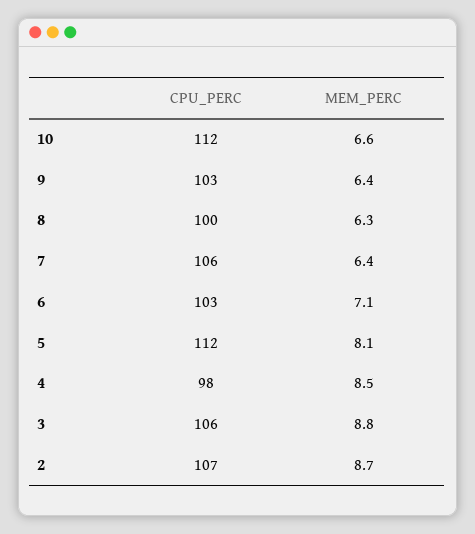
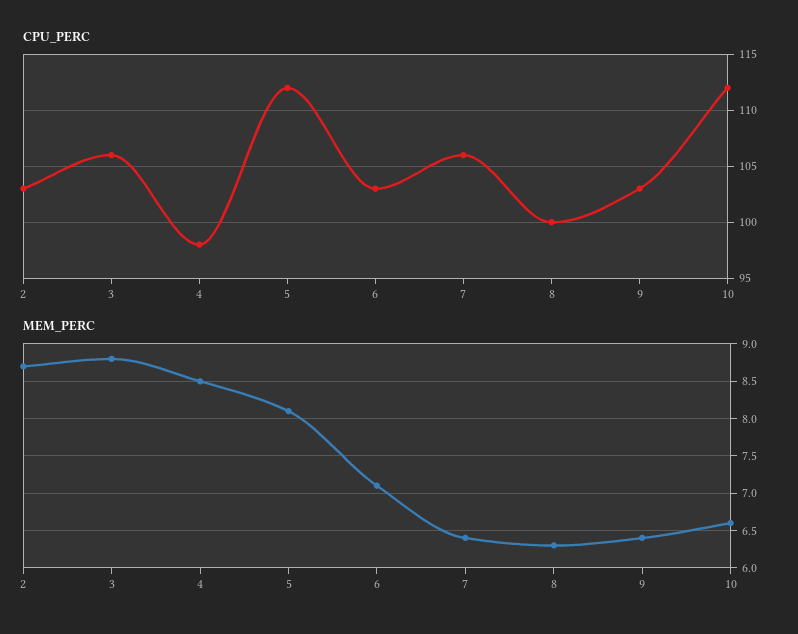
  {
    "CPU_PERC": {
      "10": 112,
      "9": 103,
      "8": 100,
      "7": 106,
      "6": 103,
      "5": 112,
      "4": 98,
      "3": 106,
-     "2": 107
+     "2": 103
    },
    "MEM_PERC": {
      "10": 6.6,
      "9": 6.4,
      "8": 6.3,
      "7": 6.4,
      "6": 7.1,
      "5": 8.1,
      "4": 8.5,
      "3": 8.8,
      "2": 8.7
    }
  }

